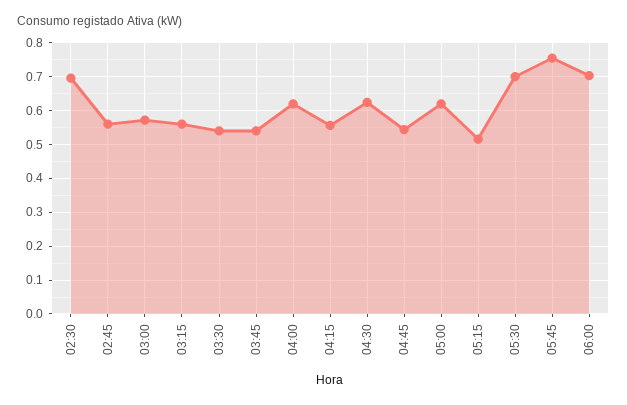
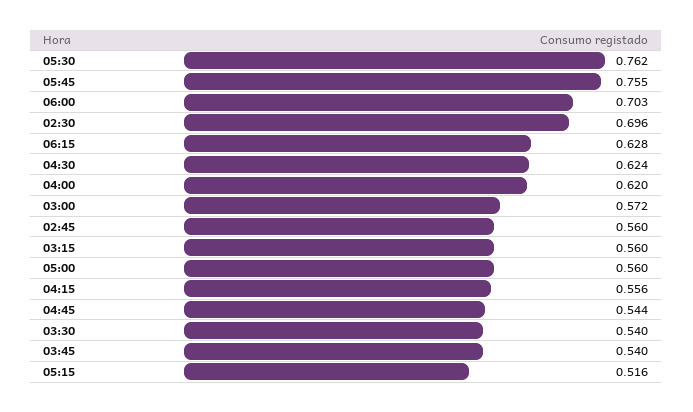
  {
    "02:30": 0.696,
    "02:45": 0.56,
    "03:00": 0.572,
    "03:15": 0.56,
    "03:30": 0.54,
    "03:45": 0.54,
    "04:00": 0.62,
    "04:15": 0.556,
    "04:30": 0.624,
    "04:45": 0.544,
-   "05:00": 0.62,
+   "05:00": 0.56,
    "05:15": 0.516,
-   "05:30": 0.7,
+   "05:30": 0.762,
    "05:45": 0.755,
-   "06:00": 0.703
+   "06:00": 0.703,
+   "06:15": 0.628
  }

